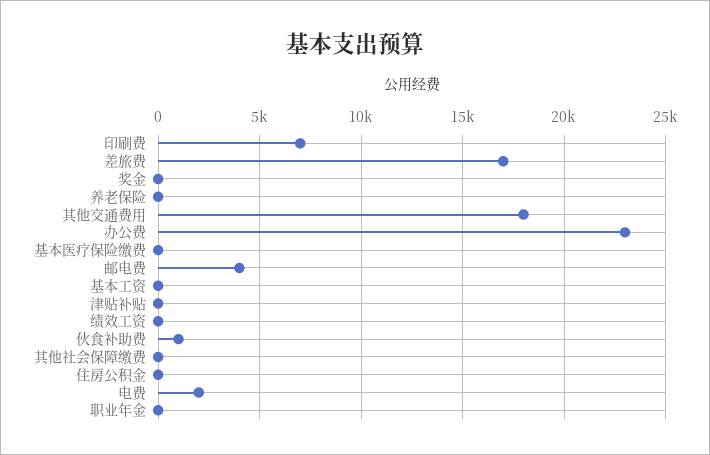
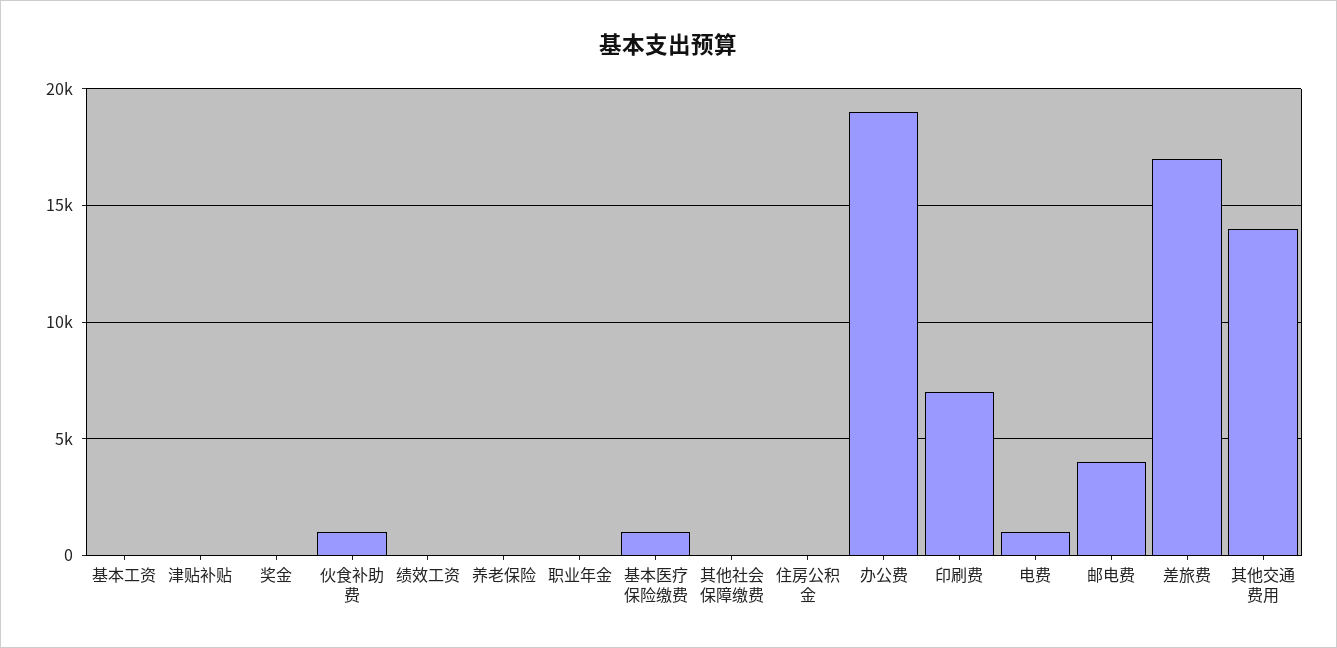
  {
    "印刷费": 7000,
    "差旅费": 17000,
    "奖金": 0,
    "养老保险": 0,
-   "其他交通费用": 18000,
+   "其他交通费用": 14000,
-   "办公费": 23000,
+   "办公费": 19000,
-   "基本医疗保险缴费": 0,
+   "基本医疗保险缴费": 1000,
    "邮电费": 4000,
    "基本工资": 0,
    "津贴补贴": 0,
    "绩效工资": 0,
    "伙食补助费": 1000,
    "其他社会保障缴费": 0,
    "住房公积金": 0,
-   "电费": 2000,
+   "电费": 1000,
    "职业年金": 0
  }

